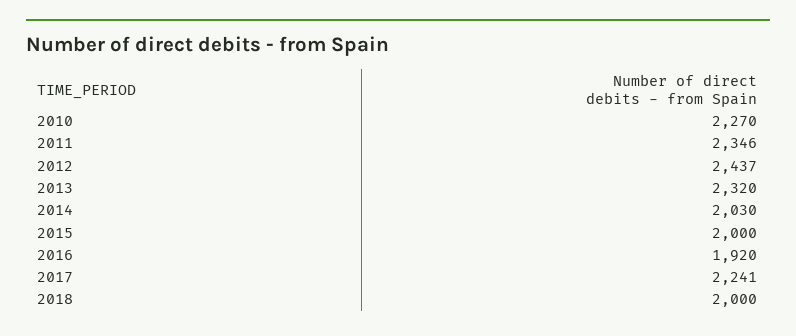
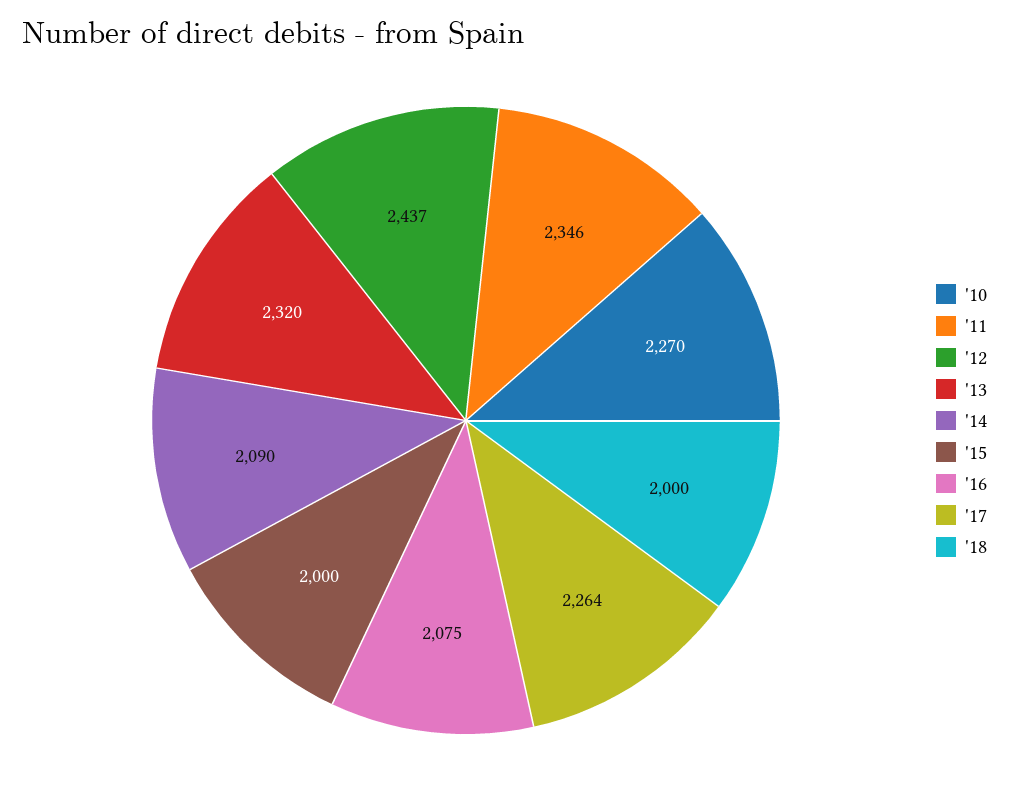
  {
    "2010": 2270,
    "2011": 2346,
    "2012": 2437,
    "2013": 2320,
-   "2014": 2030,
+   "2014": 2090,
    "2015": 2000,
-   "2016": 1920,
+   "2016": 2075,
-   "2017": 2241,
+   "2017": 2264,
    "2018": 2000
  }

